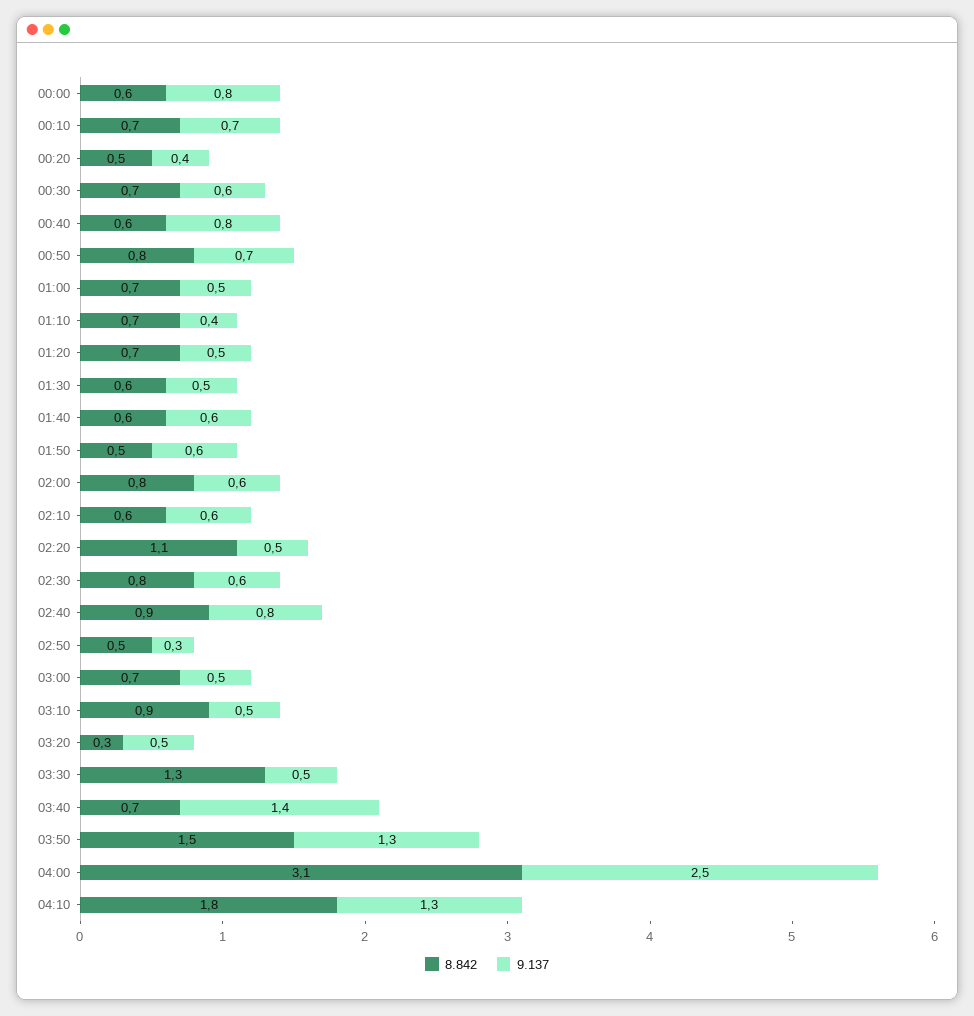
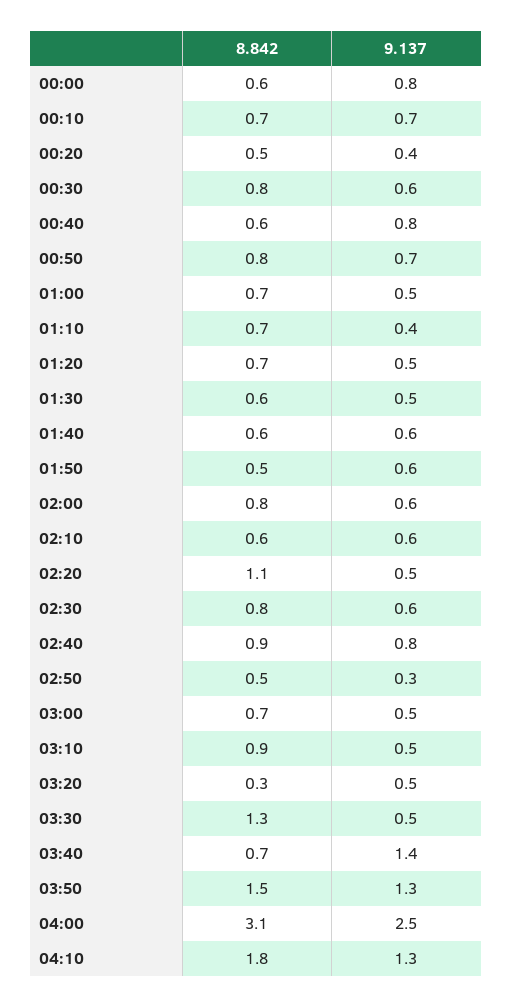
  {
    "8.842": {
      "00:00": 0.6,
      "00:10": 0.7,
      "00:20": 0.5,
-     "00:30": 0.7,
+     "00:30": 0.8,
      "00:40": 0.6,
      "00:50": 0.8,
      "01:00": 0.7,
      "01:10": 0.7,
      "01:20": 0.7,
      "01:30": 0.6,
      "01:40": 0.6,
      "01:50": 0.5,
      "02:00": 0.8,
      "02:10": 0.6,
      "02:20": 1.1,
      "02:30": 0.8,
      "02:40": 0.9,
      "02:50": 0.5,
      "03:00": 0.7,
      "03:10": 0.9,
      "03:20": 0.3,
      "03:30": 1.3,
      "03:40": 0.7,
      "03:50": 1.5,
      "04:00": 3.1,
      "04:10": 1.8
    },
    "9.137": {
      "00:00": 0.8,
      "00:10": 0.7,
      "00:20": 0.4,
      "00:30": 0.6,
      "00:40": 0.8,
      "00:50": 0.7,
      "01:00": 0.5,
      "01:10": 0.4,
      "01:20": 0.5,
      "01:30": 0.5,
      "01:40": 0.6,
      "01:50": 0.6,
      "02:00": 0.6,
      "02:10": 0.6,
      "02:20": 0.5,
      "02:30": 0.6,
      "02:40": 0.8,
      "02:50": 0.3,
      "03:00": 0.5,
      "03:10": 0.5,
      "03:20": 0.5,
      "03:30": 0.5,
      "03:40": 1.4,
      "03:50": 1.3,
      "04:00": 2.5,
      "04:10": 1.3
    }
  }

